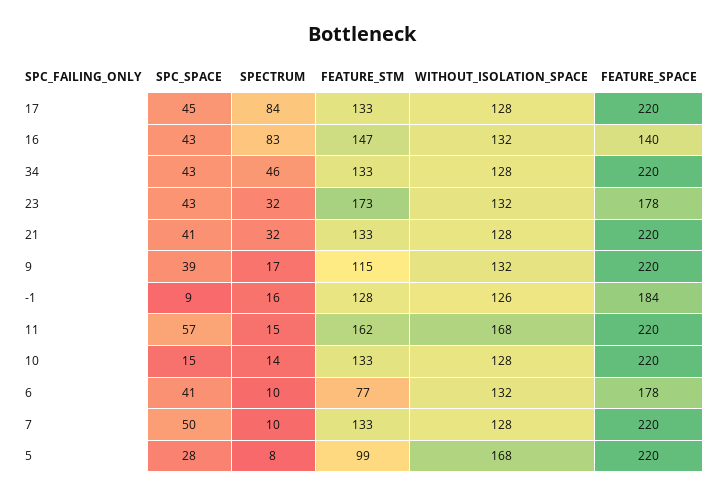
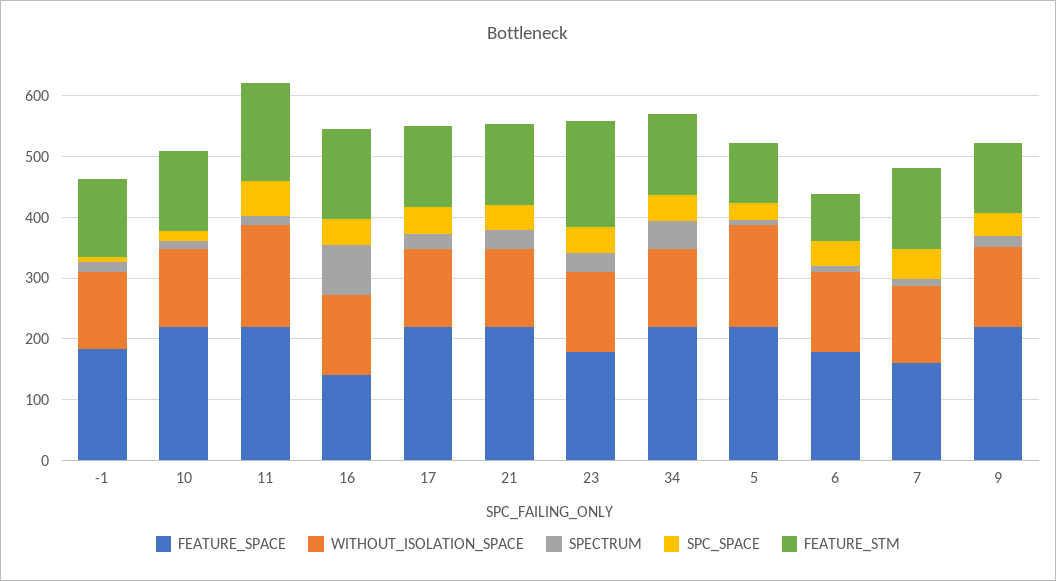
  {
    "SPC_SPACE": {
      "17": 45,
      "16": 43,
      "34": 43,
      "23": 43,
      "21": 41,
      "9": 39,
      "-1": 9,
      "11": 57,
      "10": 15,
      "6": 41,
      "7": 50,
      "5": 28
    },
    "SPECTRUM": {
-     "17": 84,
+     "17": 20,
      "16": 83,
      "34": 46,
      "23": 32,
      "21": 32,
      "9": 17,
      "-1": 16,
      "11": 15,
      "10": 14,
      "6": 10,
      "7": 10,
      "5": 8
    },
    "FEATURE_STM": {
      "17": 133,
      "16": 147,
      "34": 133,
      "23": 173,
      "21": 133,
      "9": 115,
      "-1": 128,
      "11": 162,
      "10": 133,
      "6": 77,
      "7": 133,
      "5": 99
    },
    "WITHOUT_ISOLATION_SPACE": {
      "17": 128,
      "16": 132,
      "34": 128,
      "23": 132,
      "21": 128,
      "9": 132,
      "-1": 126,
      "11": 168,
      "10": 128,
      "6": 132,
      "7": 128,
      "5": 168
    },
    "FEATURE_SPACE": {
      "17": 220,
      "16": 140,
      "34": 220,
      "23": 178,
      "21": 220,
      "9": 220,
      "-1": 184,
      "11": 220,
      "10": 220,
      "6": 178,
-     "7": 220,
+     "7": 160,
      "5": 220
    }
  }

